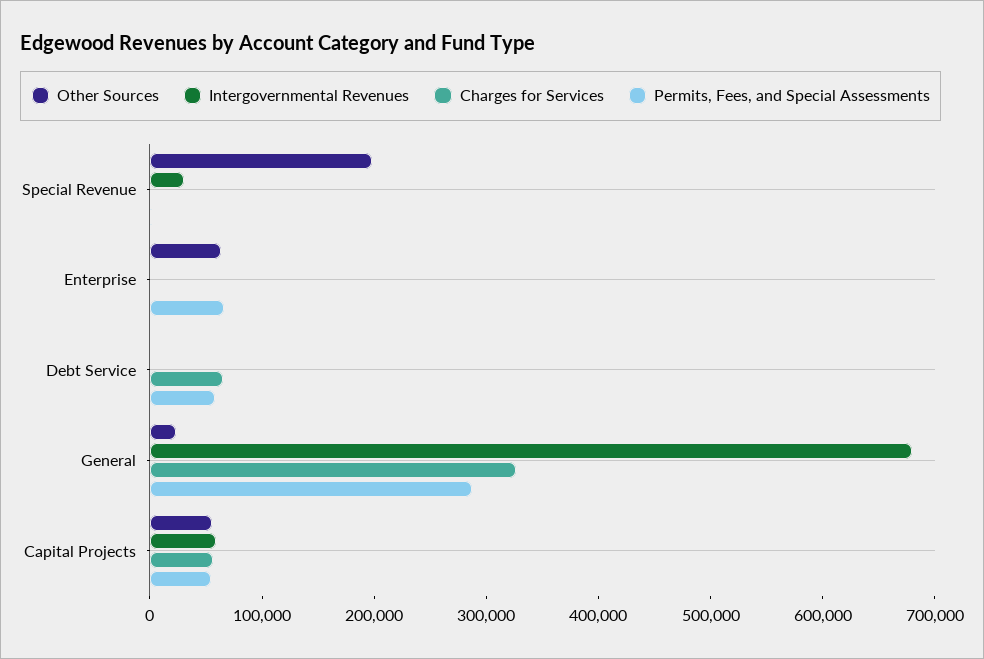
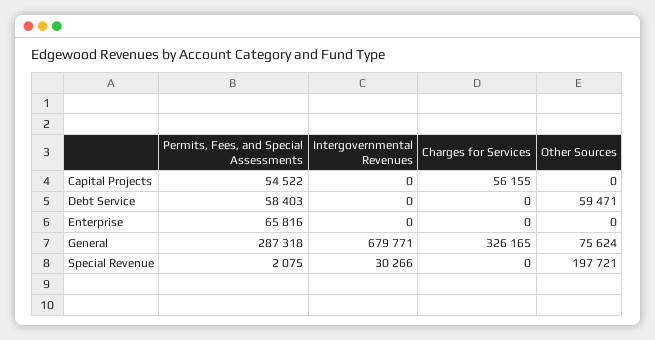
  {
    "Other Sources": {
      "Special Revenue": 197721,
-     "Enterprise": 60000,
+     "Enterprise": 0,
-     "Debt Service": 0,
+     "Debt Service": 59471,
-     "General": 20000,
+     "General": 75624,
-     "Capital Projects": 60000
+     "Capital Projects": 0
    },
    "Intergovernmental Revenues": {
      "Special Revenue": 30266,
      "Enterprise": 0,
      "Debt Service": 0,
      "General": 679771,
-     "Capital Projects": 60000
+     "Capital Projects": 0
    },
    "Charges for Services": {
      "Special Revenue": 0,
      "Enterprise": 0,
-     "Debt Service": 60000,
+     "Debt Service": 0,
      "General": 326165,
      "Capital Projects": 56155
    },
    "Permits, Fees, and Special Assessments": {
      "Special Revenue": 2075,
      "Enterprise": 65816,
      "Debt Service": 58403,
      "General": 287318,
      "Capital Projects": 54522
    }
  }

